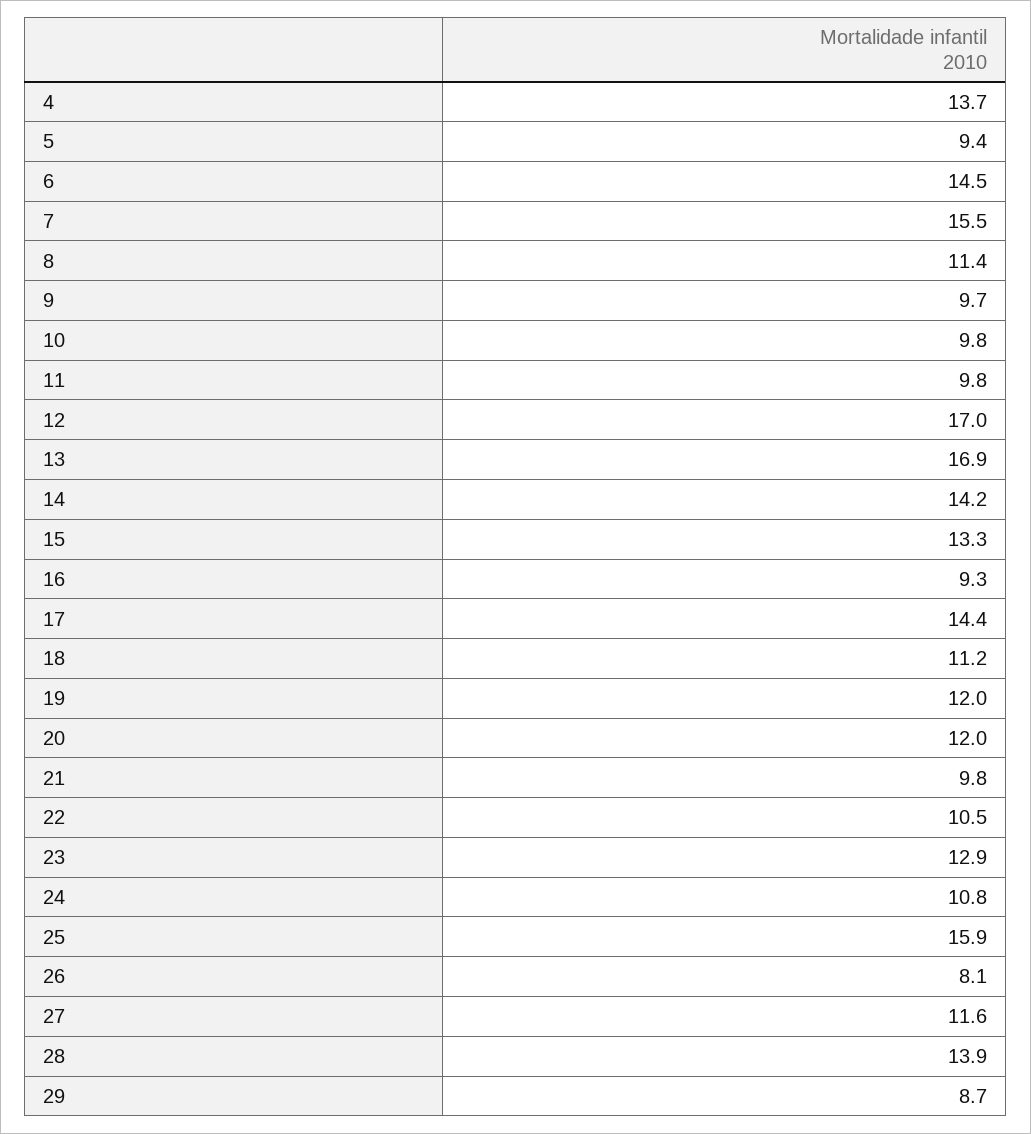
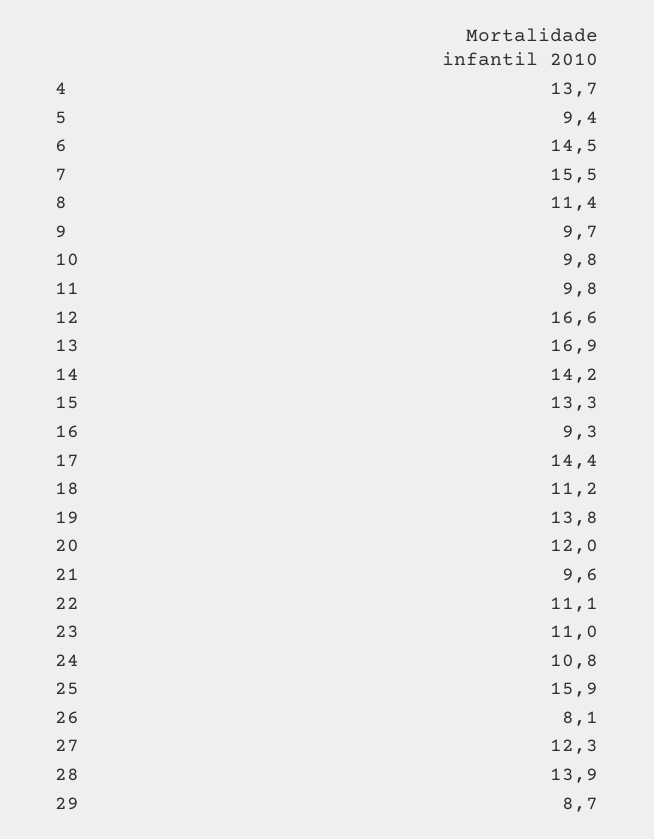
  {
    "4": 13.7,
    "5": 9.4,
    "6": 14.5,
    "7": 15.5,
    "8": 11.4,
    "9": 9.7,
    "10": 9.8,
    "11": 9.8,
-   "12": 17,
+   "12": 16.6,
    "13": 16.9,
    "14": 14.2,
    "15": 13.3,
    "16": 9.3,
    "17": 14.4,
    "18": 11.2,
-   "19": 12,
+   "19": 13.8,
    "20": 12,
-   "21": 9.8,
+   "21": 9.6,
-   "22": 10.5,
+   "22": 11.1,
-   "23": 12.9,
+   "23": 11,
    "24": 10.8,
    "25": 15.9,
    "26": 8.1,
-   "27": 11.6,
+   "27": 12.3,
    "28": 13.9,
    "29": 8.7
  }

